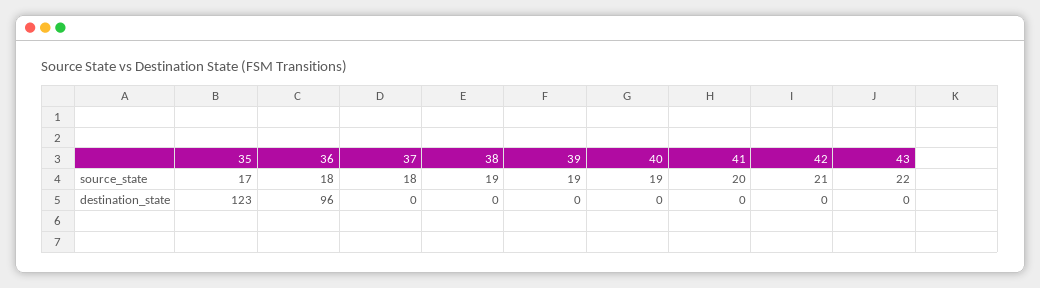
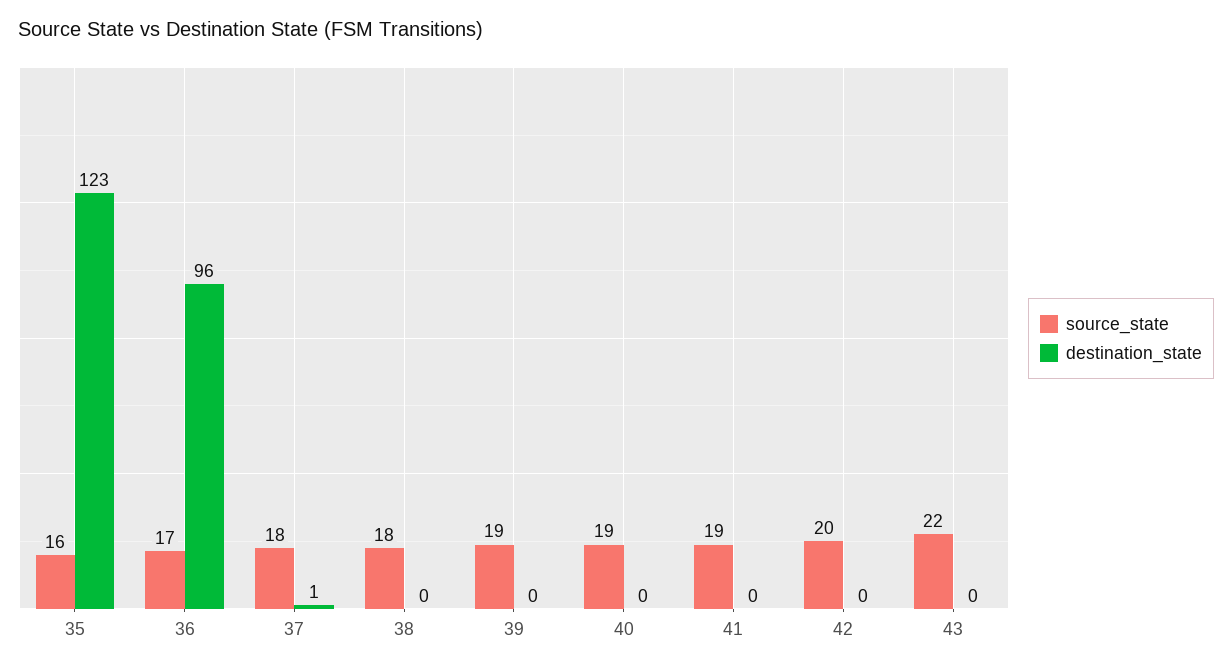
  {
    "source_state": {
-     "35": 17,
+     "35": 16,
-     "36": 18,
+     "36": 17,
      "37": 18,
-     "38": 19,
+     "38": 18,
      "39": 19,
      "40": 19,
-     "41": 20,
+     "41": 19,
-     "42": 21,
+     "42": 20,
      "43": 22
    },
    "destination_state": {
      "35": 123,
      "36": 96,
-     "37": 0,
+     "37": 1,
      "38": 0,
      "39": 0,
      "40": 0,
      "41": 0,
      "42": 0,
      "43": 0
    }
  }

